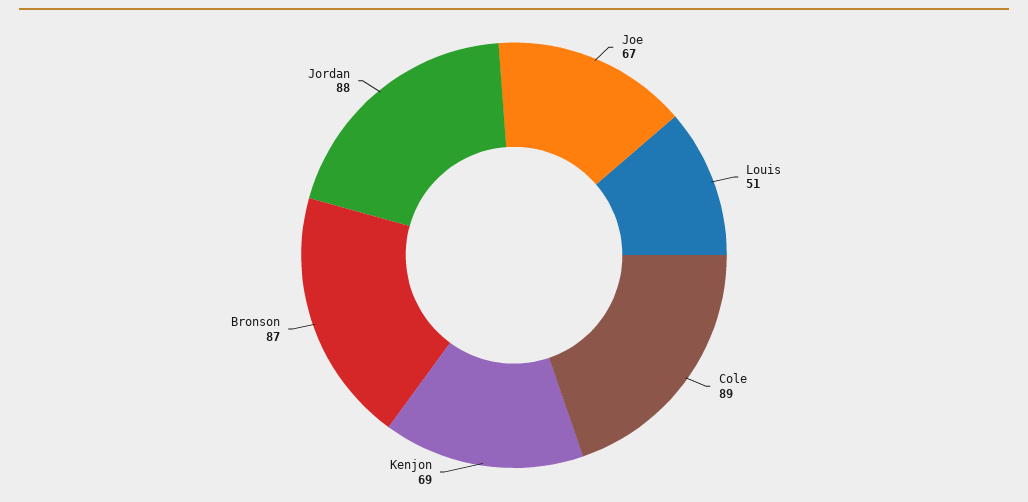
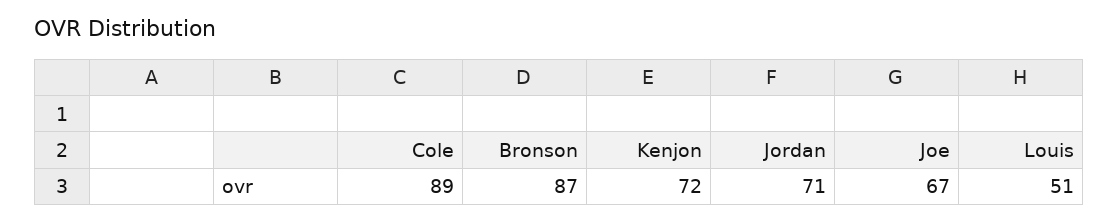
  {
    "Joe": 67,
    "Louis": 51,
    "Cole": 89,
-   "Kenjon": 69,
+   "Kenjon": 72,
    "Bronson": 87,
-   "Jordan": 88
+   "Jordan": 71
  }

